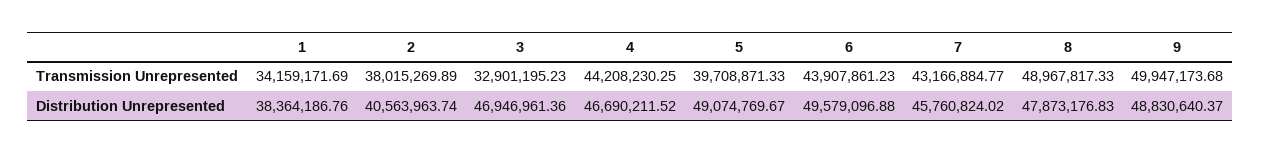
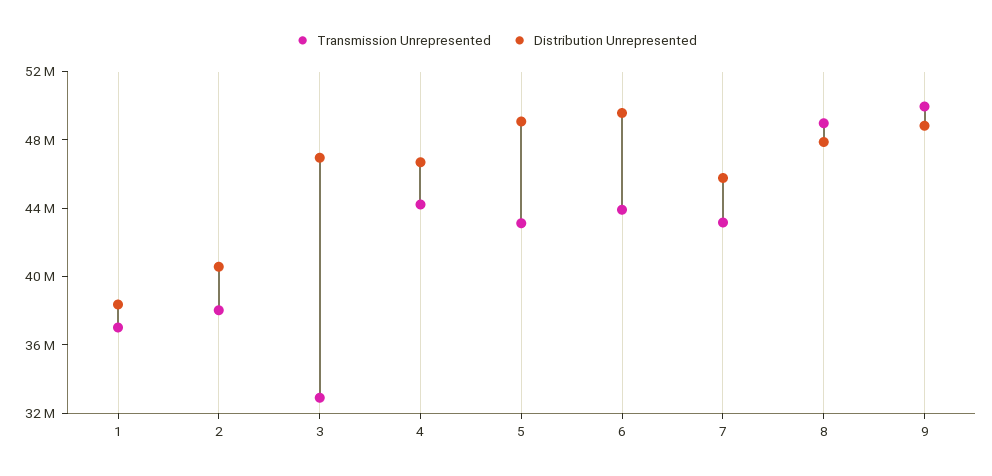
  {
    "Transmission Unrepresented": {
-     "1": 34159171.69,
+     "1": 37000000,
      "2": 38015269.89,
      "3": 32901195.23,
      "4": 44208230.25,
-     "5": 39708871.33,
+     "5": 43000000,
      "6": 43907861.23,
      "7": 43166884.77,
      "8": 48967817.33,
      "9": 49947173.68
    },
    "Distribution Unrepresented": {
      "1": 38364186.76,
      "2": 40563963.74,
      "3": 46946961.36,
      "4": 46690211.52,
      "5": 49074769.67,
      "6": 49579096.88,
      "7": 45760824.02,
      "8": 47873176.83,
      "9": 48830640.37
    }
  }

